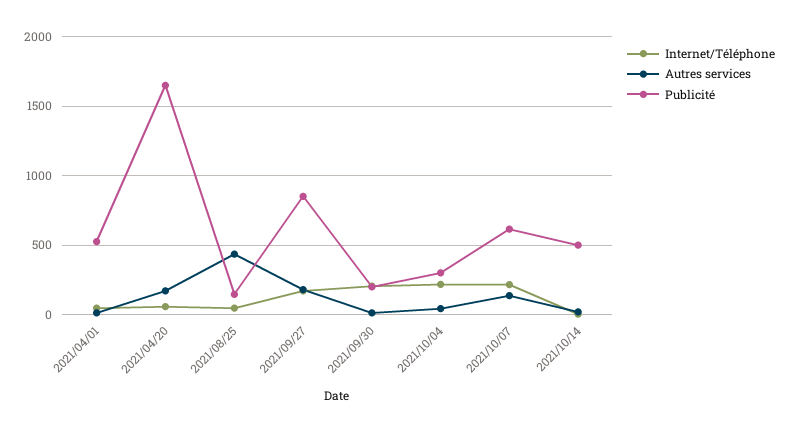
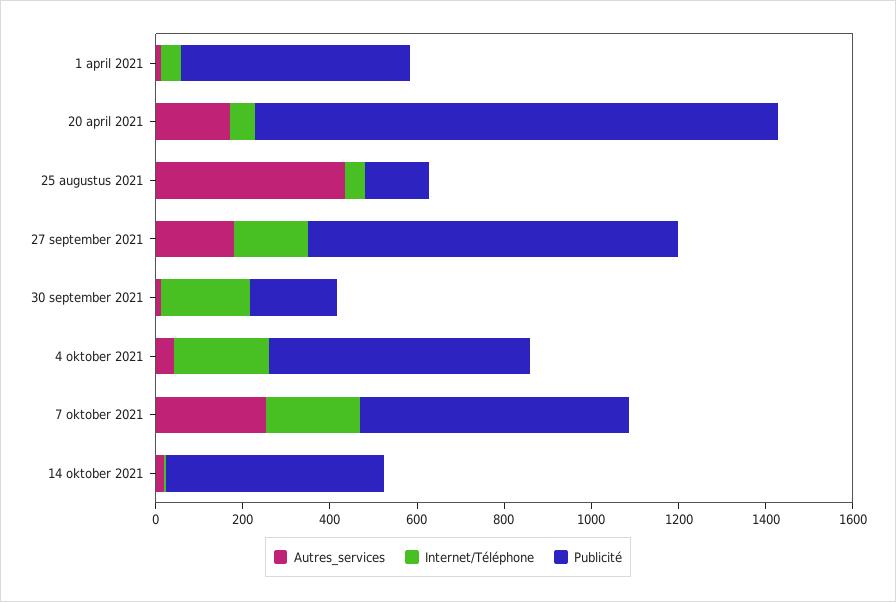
  {
    "Internet/Téléphone": {
      "2021/04/01": 50,
      "2021/04/20": 50,
      "2021/08/25": 50,
      "2021/09/27": 150,
      "2021/09/30": 200,
      "2021/10/04": 200,
      "2021/10/07": 200,
      "2021/10/14": 0
    },
    "Autres services": {
      "2021/04/01": 0,
      "2021/04/20": 150,
      "2021/08/25": 450,
      "2021/09/27": 200,
      "2021/09/30": 0,
      "2021/10/04": 50,
-     "2021/10/07": 150,
+     "2021/10/07": 250,
      "2021/10/14": 0
    },
    "Publicité": {
      "2021/04/01": 550,
-     "2021/04/20": 1650,
+     "2021/04/20": 1200,
      "2021/08/25": 150,
      "2021/09/27": 850,
      "2021/09/30": 200,
-     "2021/10/04": 300,
+     "2021/10/04": 600,
      "2021/10/07": 600,
      "2021/10/14": 500
    }
  }

